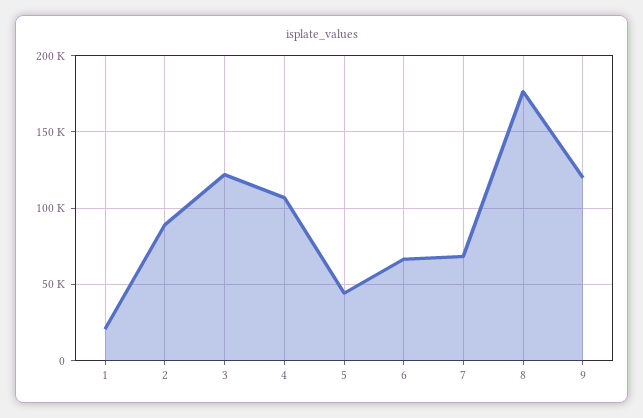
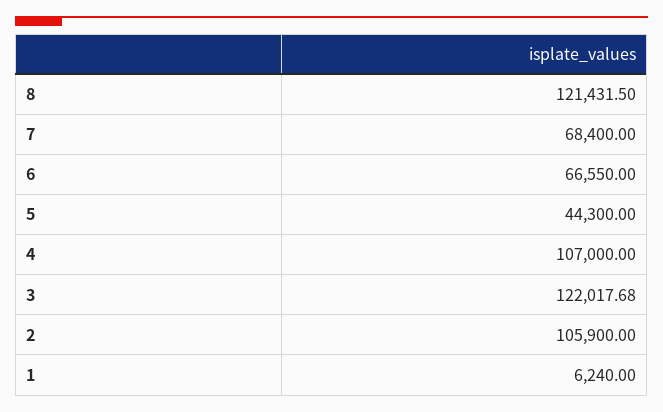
  {
-   "1": 20000,
+   "1": 6240,
-   "2": 90000,
+   "2": 105900,
    "3": 122017.68,
    "4": 107000,
    "5": 44300,
    "6": 66550,
    "7": 68400,
-   "8": 175000,
+   "8": 121431.5
-   "9": 120000
  }

